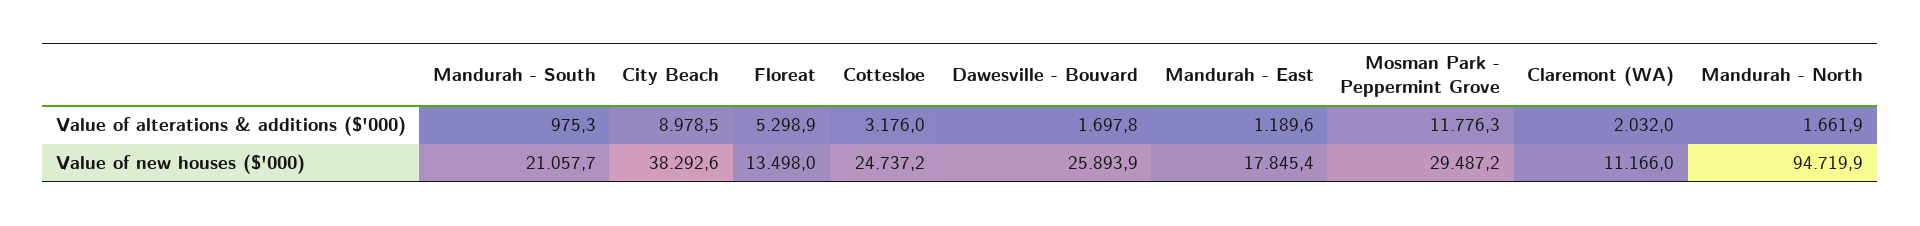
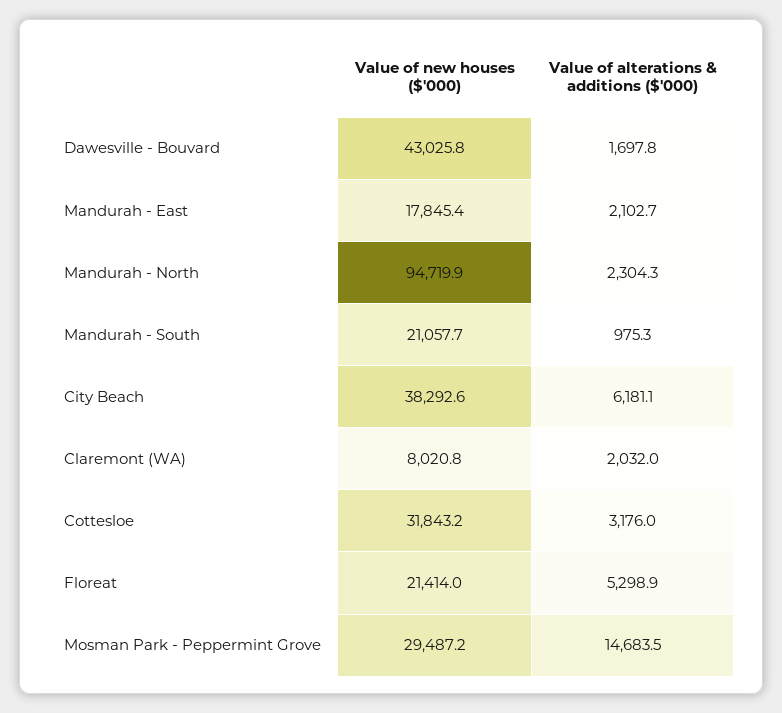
  {
    "Mandurah - South": {
      "Value of alterations & additions ($'000)": 975.3,
      "Value of new houses ($'000)": 21057.7
    },
    "City Beach": {
-     "Value of alterations & additions ($'000)": 8978.5,
+     "Value of alterations & additions ($'000)": 6181.1,
      "Value of new houses ($'000)": 38292.6
    },
    "Floreat": {
      "Value of alterations & additions ($'000)": 5298.9,
-     "Value of new houses ($'000)": 13498
+     "Value of new houses ($'000)": 21414
    },
    "Cottesloe": {
      "Value of alterations & additions ($'000)": 3176,
-     "Value of new houses ($'000)": 24737.2
+     "Value of new houses ($'000)": 31843.2
    },
    "Dawesville - Bouvard": {
      "Value of alterations & additions ($'000)": 1697.8,
-     "Value of new houses ($'000)": 25893.9
+     "Value of new houses ($'000)": 43025.8
    },
    "Mandurah - East": {
-     "Value of alterations & additions ($'000)": 1189.6,
+     "Value of alterations & additions ($'000)": 2102.7,
      "Value of new houses ($'000)": 17845.4
    },
    "Mosman Park - Peppermint Grove": {
-     "Value of alterations & additions ($'000)": 11776.3,
+     "Value of alterations & additions ($'000)": 14683.5,
      "Value of new houses ($'000)": 29487.2
    },
    "Claremont (WA)": {
      "Value of alterations & additions ($'000)": 2032,
-     "Value of new houses ($'000)": 11166
+     "Value of new houses ($'000)": 8020.8
    },
    "Mandurah - North": {
-     "Value of alterations & additions ($'000)": 1661.9,
+     "Value of alterations & additions ($'000)": 2304.3,
      "Value of new houses ($'000)": 94719.9
    }
  }

